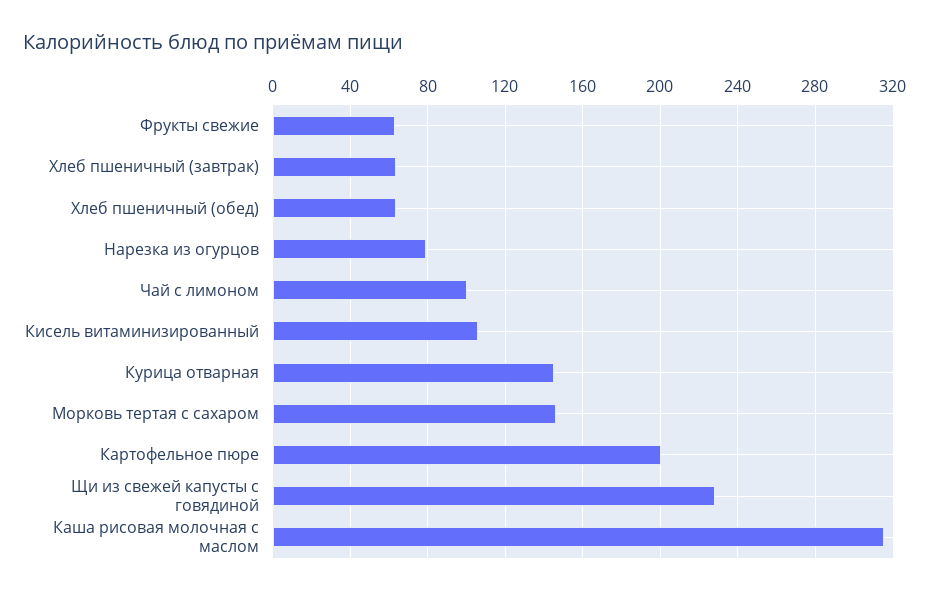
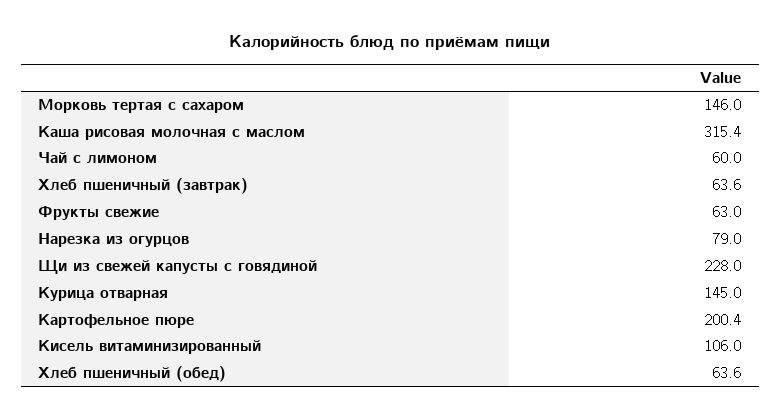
  {
    "Фрукты свежие": 63,
    "Хлеб пшеничный (завтрак)": 63.6,
    "Хлеб пшеничный (обед)": 63.6,
    "Нарезка из огурцов": 79,
-   "Чай с лимоном": 100,
+   "Чай с лимоном": 60,
    "Кисель витаминизированный": 106,
    "Курица отварная": 145,
    "Морковь тертая с сахаром": 146,
    "Картофельное пюре": 200.4,
    "Щи из свежей капусты с говядиной": 228,
    "Каша рисовая молочная с маслом": 315.4
  }

